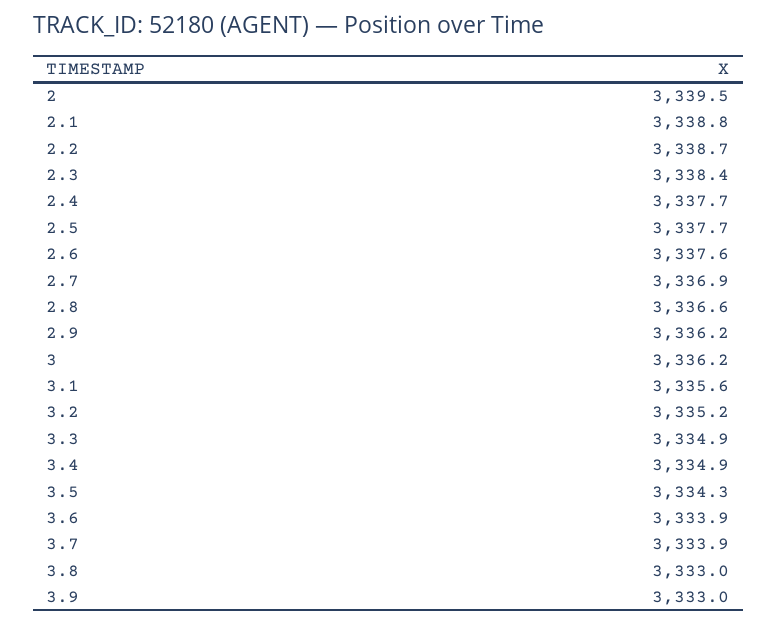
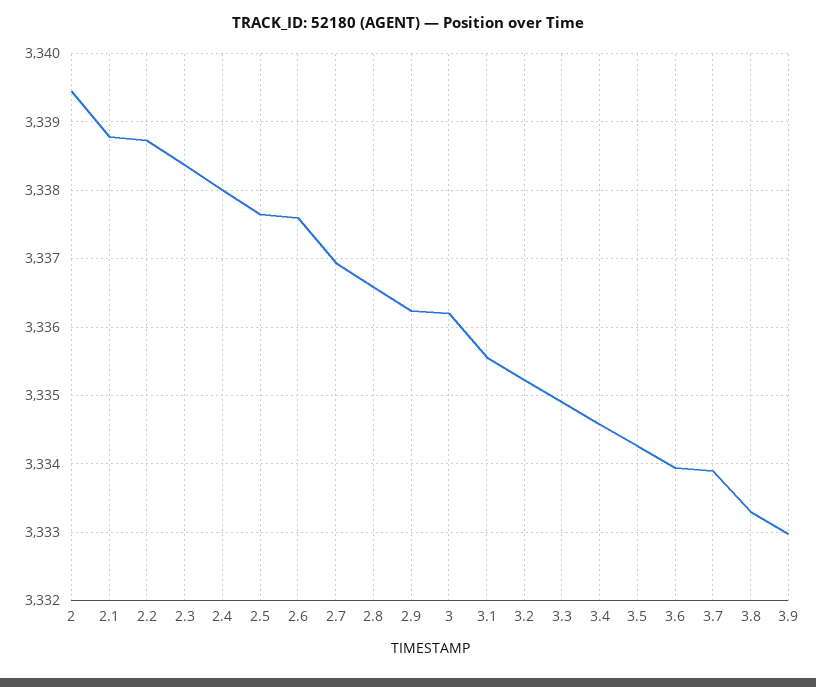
  {
    "2": 3339.5,
    "2.1": 3338.8,
    "2.2": 3338.7,
    "2.3": 3338.4,
-   "2.4": 3337.7,
+   "2.4": 3338,
    "2.5": 3337.7,
    "2.6": 3337.6,
    "2.7": 3336.9,
    "2.8": 3336.6,
    "2.9": 3336.2,
    "3": 3336.2,
    "3.1": 3335.6,
    "3.2": 3335.2,
    "3.3": 3334.9,
-   "3.4": 3334.9,
+   "3.4": 3334.6,
    "3.5": 3334.3,
    "3.6": 3333.9,
    "3.7": 3333.9,
-   "3.8": 3333,
+   "3.8": 3333.3,
    "3.9": 3333
  }

